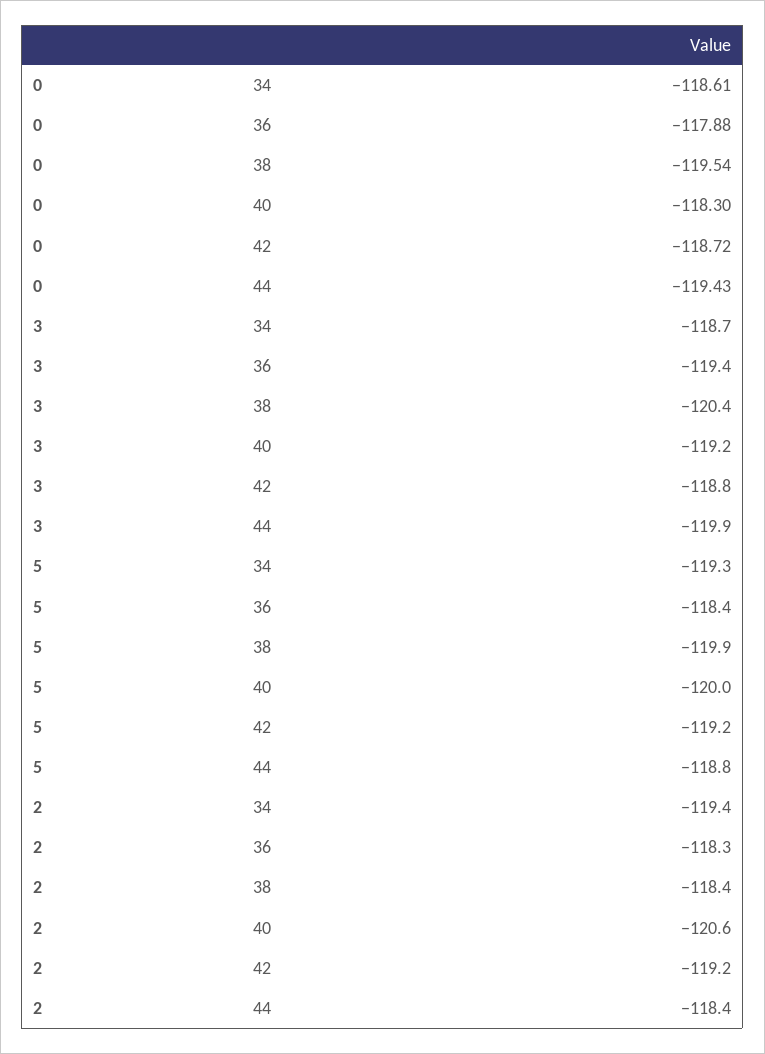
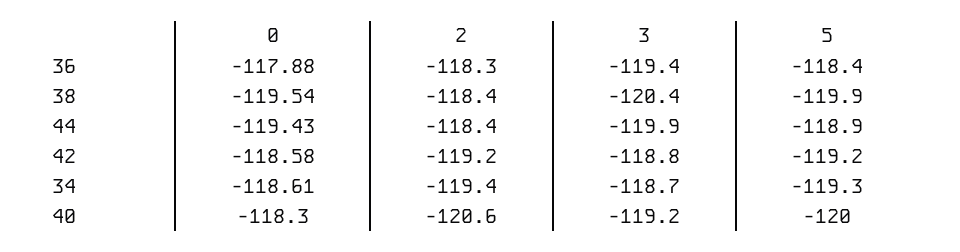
  {
    "0": {
      "34": -118.61,
      "36": -117.88,
      "38": -119.54,
      "40": -118.3,
-     "42": -118.72,
+     "42": -118.58,
      "44": -119.43
    },
    "3": {
      "34": -118.7,
      "36": -119.4,
      "38": -120.4,
      "40": -119.2,
      "42": -118.8,
      "44": -119.9
    },
    "5": {
      "34": -119.3,
      "36": -118.4,
      "38": -119.9,
      "40": -120,
      "42": -119.2,
-     "44": -118.8
+     "44": -118.9
    },
    "2": {
      "34": -119.4,
      "36": -118.3,
      "38": -118.4,
      "40": -120.6,
      "42": -119.2,
      "44": -118.4
    }
  }

